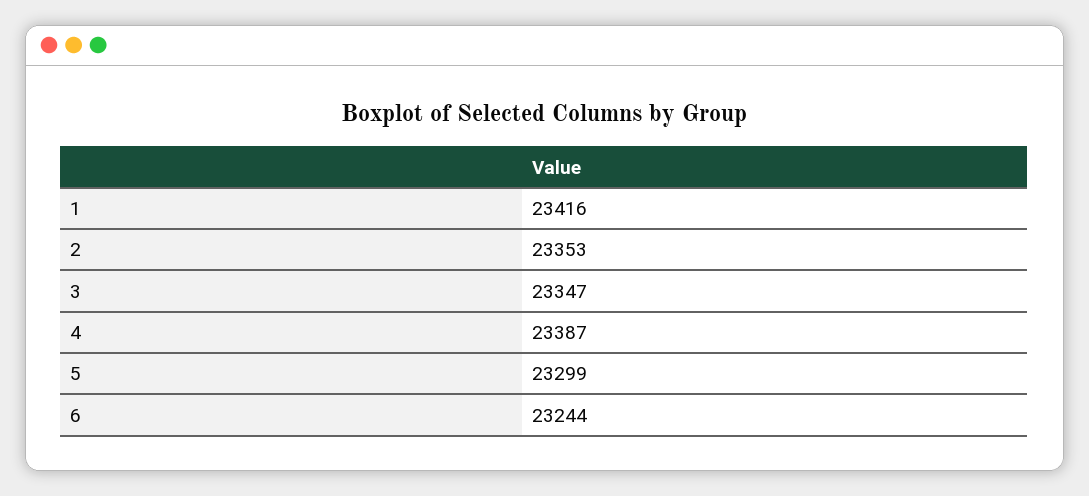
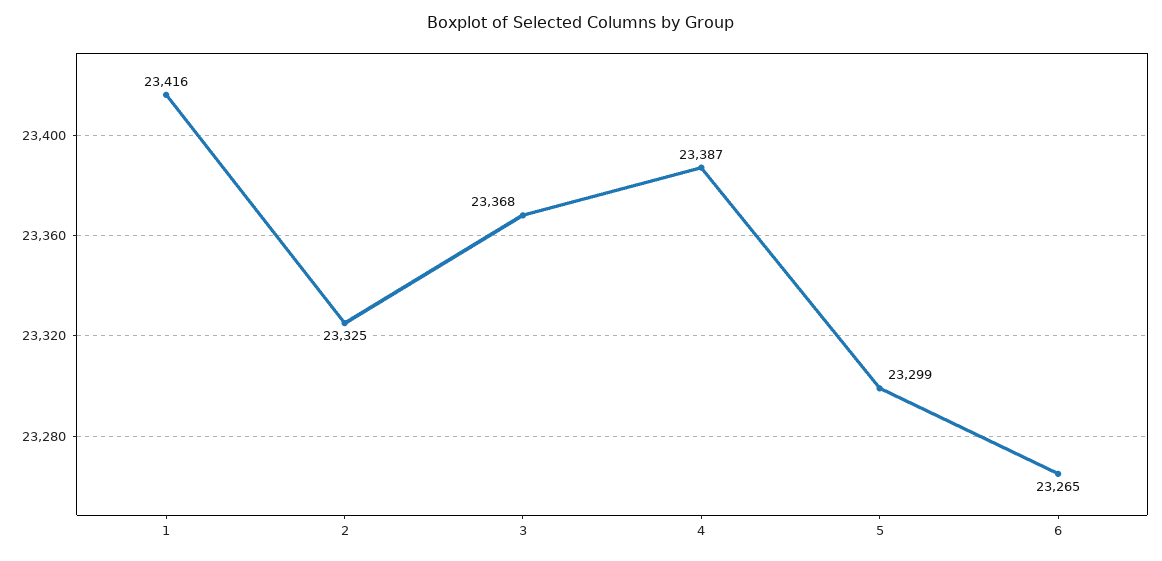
  {
    "1": 23416,
-   "2": 23353,
+   "2": 23325,
-   "3": 23347,
+   "3": 23368,
    "4": 23387,
    "5": 23299,
-   "6": 23244
+   "6": 23265
  }

